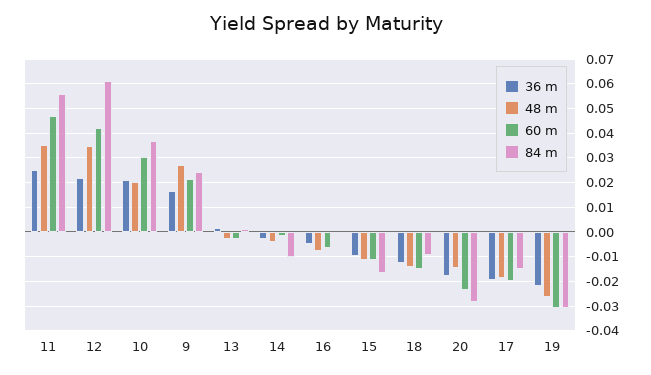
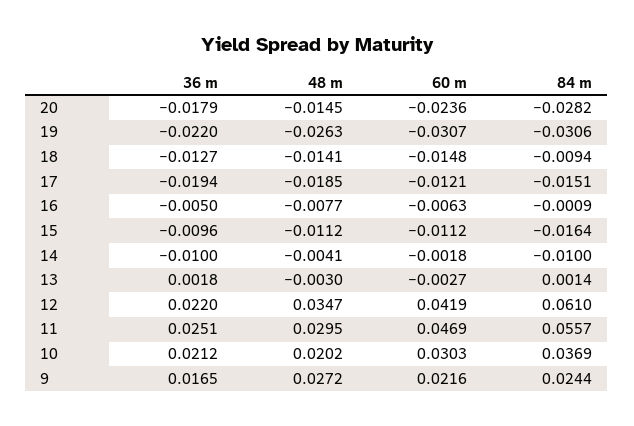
  {
    "36 m": {
      "11": 0.0251,
      "12": 0.022,
      "10": 0.0212,
      "9": 0.0165,
      "13": 0.0018,
-     "14": -0.0025,
+     "14": -0.01,
      "16": -0.005,
      "15": -0.0096,
      "18": -0.0127,
      "20": -0.0179,
      "17": -0.0194,
      "19": -0.022
    },
    "48 m": {
-     "11": 0.035,
+     "11": 0.0295,
      "12": 0.0347,
      "10": 0.0202,
      "9": 0.0272,
      "13": -0.003,
      "14": -0.0041,
      "16": -0.0077,
      "15": -0.0112,
      "18": -0.0141,
      "20": -0.0145,
      "17": -0.0185,
      "19": -0.0263
    },
    "60 m": {
      "11": 0.0469,
      "12": 0.0419,
      "10": 0.0303,
      "9": 0.0216,
      "13": -0.0027,
      "14": -0.0018,
      "16": -0.0063,
      "15": -0.0112,
      "18": -0.0148,
      "20": -0.0236,
-     "17": -0.02,
+     "17": -0.0121,
      "19": -0.0307
    },
    "84 m": {
      "11": 0.0557,
      "12": 0.061,
      "10": 0.0369,
      "9": 0.0244,
      "13": 0.0014,
      "14": -0.01,
      "16": -0.0009,
      "15": -0.0164,
      "18": -0.0094,
      "20": -0.0282,
      "17": -0.0151,
      "19": -0.0306
    }
  }

